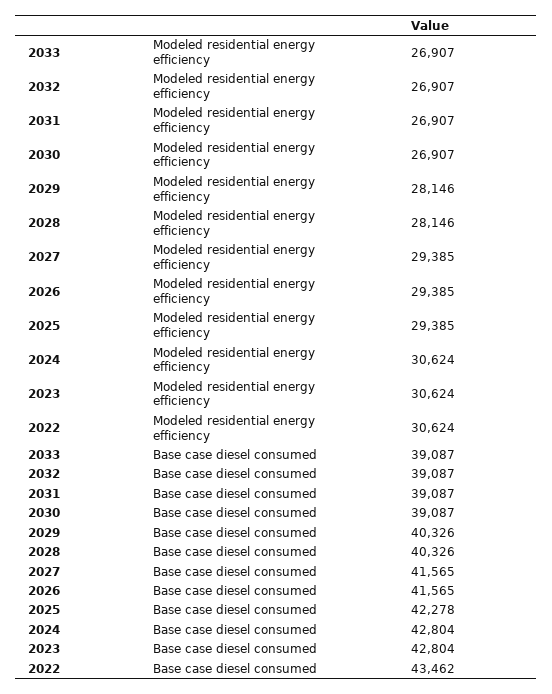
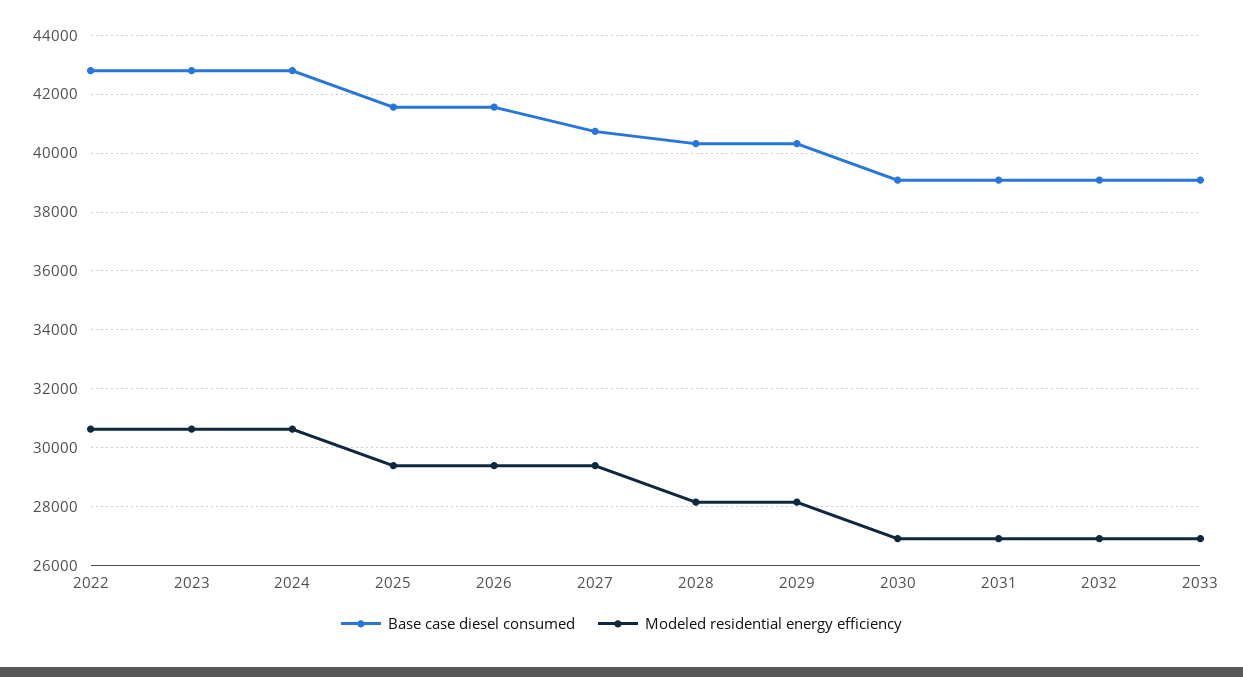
  {
    "Modeled residential energy efficiency": {
      "2033": 26907,
      "2032": 26907,
      "2031": 26907,
      "2030": 26907,
      "2029": 28146,
      "2028": 28146,
      "2027": 29385,
      "2026": 29385,
      "2025": 29385,
      "2024": 30624,
      "2023": 30624,
      "2022": 30624
    },
    "Base case diesel consumed": {
      "2033": 39087,
      "2032": 39087,
      "2031": 39087,
      "2030": 39087,
      "2029": 40326,
      "2028": 40326,
-     "2027": 41565,
+     "2027": 40750,
      "2026": 41565,
-     "2025": 42278,
+     "2025": 41500,
      "2024": 42804,
      "2023": 42804,
-     "2022": 43462
+     "2022": 42750
    }
  }

